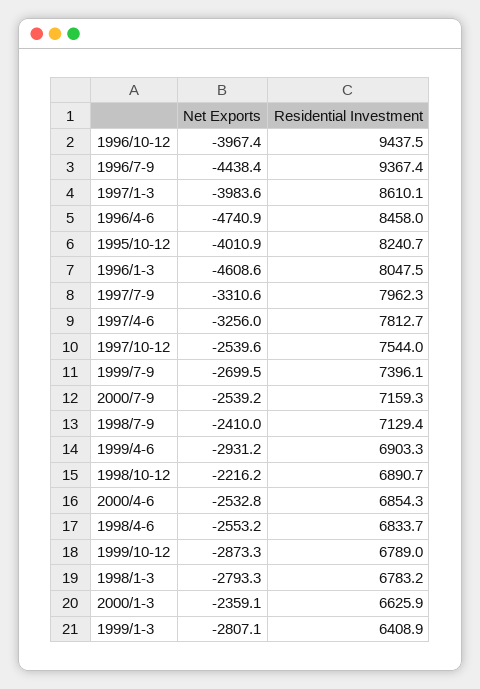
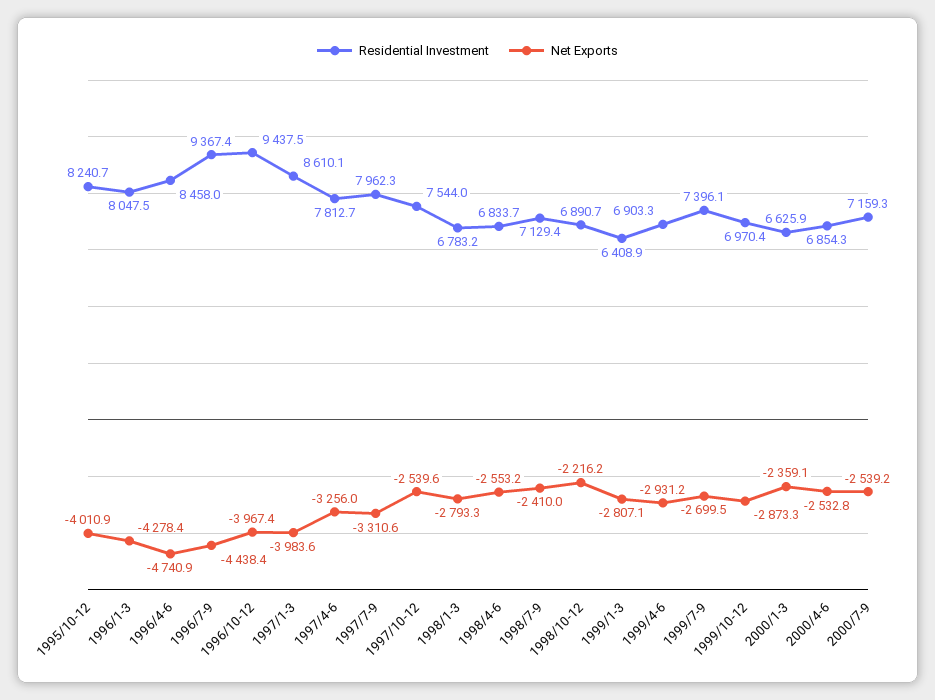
  {
    "Net Exports": {
      "1996/10-12": -3967.4,
      "1996/7-9": -4438.4,
      "1997/1-3": -3983.6,
      "1996/4-6": -4740.9,
      "1995/10-12": -4010.9,
-     "1996/1-3": -4608.6,
+     "1996/1-3": -4278.4,
      "1997/7-9": -3310.6,
      "1997/4-6": -3256,
      "1997/10-12": -2539.6,
      "1999/7-9": -2699.5,
      "2000/7-9": -2539.2,
      "1998/7-9": -2410,
      "1999/4-6": -2931.2,
      "1998/10-12": -2216.2,
      "2000/4-6": -2532.8,
      "1998/4-6": -2553.2,
      "1999/10-12": -2873.3,
      "1998/1-3": -2793.3,
      "2000/1-3": -2359.1,
      "1999/1-3": -2807.1
    },
    "Residential Investment": {
      "1996/10-12": 9437.5,
      "1996/7-9": 9367.4,
      "1997/1-3": 8610.1,
      "1996/4-6": 8458,
      "1995/10-12": 8240.7,
      "1996/1-3": 8047.5,
      "1997/7-9": 7962.3,
      "1997/4-6": 7812.7,
      "1997/10-12": 7544,
      "1999/7-9": 7396.1,
      "2000/7-9": 7159.3,
      "1998/7-9": 7129.4,
      "1999/4-6": 6903.3,
      "1998/10-12": 6890.7,
      "2000/4-6": 6854.3,
      "1998/4-6": 6833.7,
-     "1999/10-12": 6789,
+     "1999/10-12": 6970.4,
      "1998/1-3": 6783.2,
      "2000/1-3": 6625.9,
      "1999/1-3": 6408.9
    }
  }

